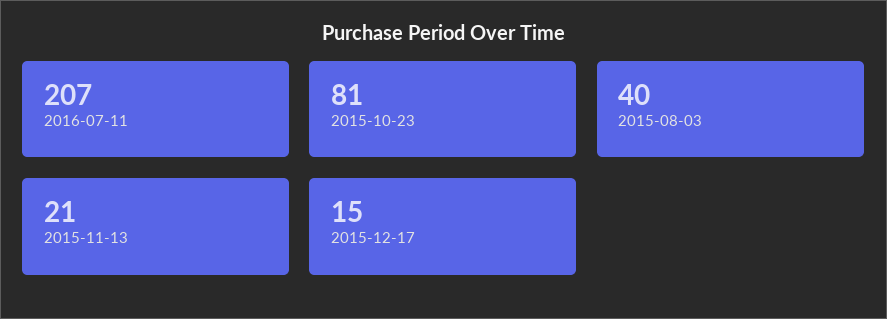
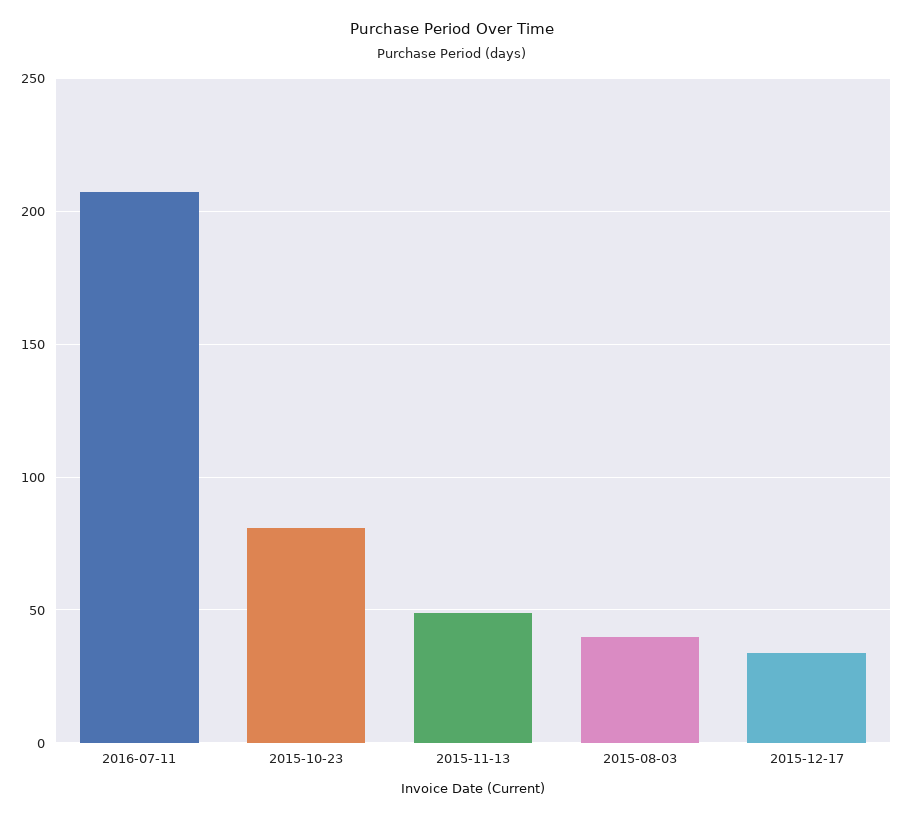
  {
    "2016-07-11": 207,
    "2015-10-23": 81,
    "2015-08-03": 40,
-   "2015-11-13": 21,
+   "2015-11-13": 50,
-   "2015-12-17": 15
+   "2015-12-17": 35
  }

